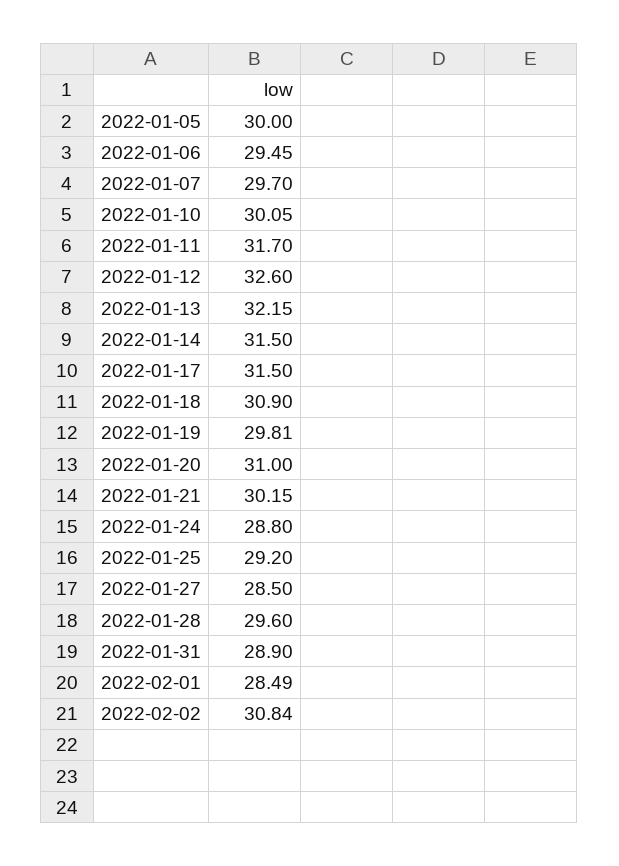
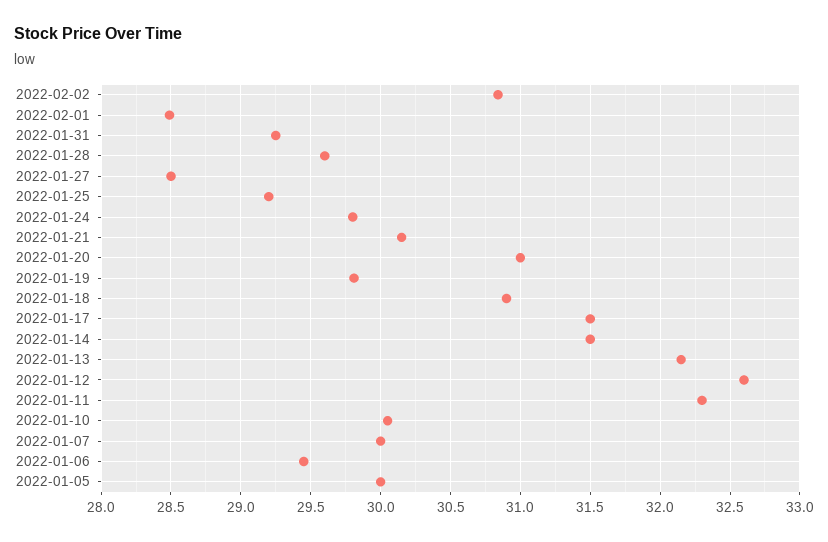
  {
    "2022-01-05": 30,
    "2022-01-06": 29.45,
-   "2022-01-07": 29.7,
+   "2022-01-07": 30,
    "2022-01-10": 30.05,
-   "2022-01-11": 31.7,
+   "2022-01-11": 32.3,
    "2022-01-12": 32.6,
    "2022-01-13": 32.15,
    "2022-01-14": 31.5,
    "2022-01-17": 31.5,
    "2022-01-18": 30.9,
    "2022-01-19": 29.81,
    "2022-01-20": 31,
    "2022-01-21": 30.15,
-   "2022-01-24": 28.8,
+   "2022-01-24": 29.8,
    "2022-01-25": 29.2,
    "2022-01-27": 28.5,
    "2022-01-28": 29.6,
-   "2022-01-31": 28.9,
+   "2022-01-31": 29.25,
    "2022-02-01": 28.49,
    "2022-02-02": 30.84
  }

